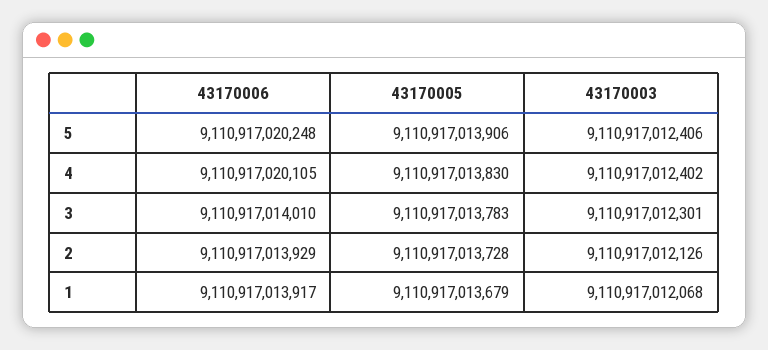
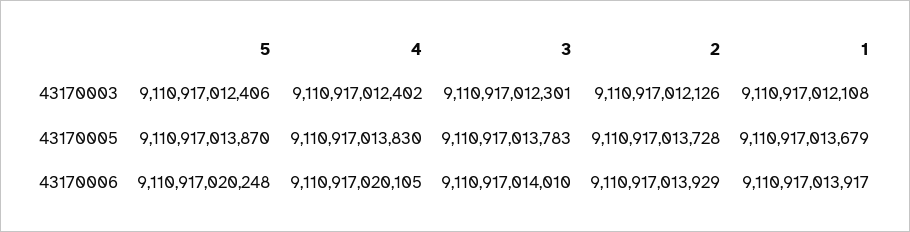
  {
    "43170006": {
      "5": 9110917020248,
      "4": 9110917020105,
      "3": 9110917014010,
      "2": 9110917013929,
      "1": 9110917013917
    },
    "43170005": {
-     "5": 9110917013906,
+     "5": 9110917013870,
      "4": 9110917013830,
      "3": 9110917013783,
      "2": 9110917013728,
      "1": 9110917013679
    },
    "43170003": {
      "5": 9110917012406,
      "4": 9110917012402,
      "3": 9110917012301,
      "2": 9110917012126,
-     "1": 9110917012068
+     "1": 9110917012108
    }
  }

